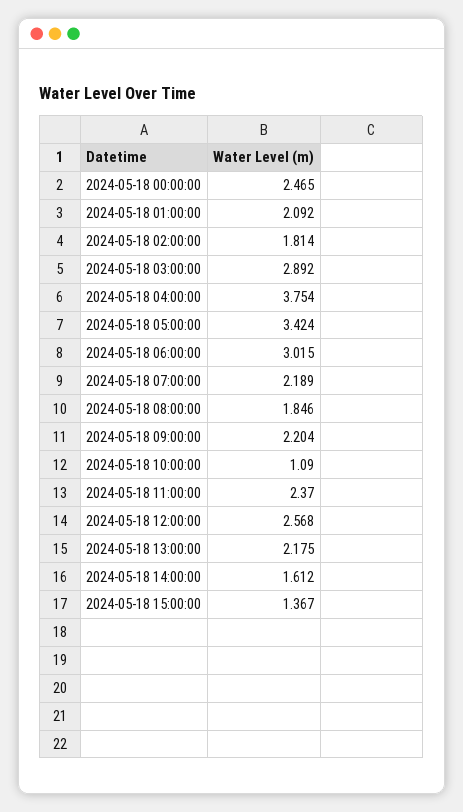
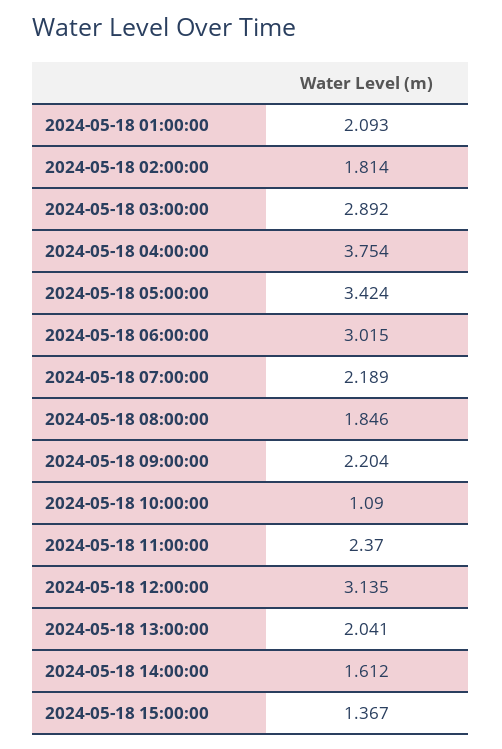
  {
-   "2024-05-18 00:00:00": 2.465,
-   "2024-05-18 01:00:00": 2.092,
+   "2024-05-18 01:00:00": 2.093,
    "2024-05-18 02:00:00": 1.814,
    "2024-05-18 03:00:00": 2.892,
    "2024-05-18 04:00:00": 3.754,
    "2024-05-18 05:00:00": 3.424,
    "2024-05-18 06:00:00": 3.015,
    "2024-05-18 07:00:00": 2.189,
    "2024-05-18 08:00:00": 1.846,
    "2024-05-18 09:00:00": 2.204,
    "2024-05-18 10:00:00": 1.09,
    "2024-05-18 11:00:00": 2.37,
-   "2024-05-18 12:00:00": 2.568,
+   "2024-05-18 12:00:00": 3.135,
-   "2024-05-18 13:00:00": 2.175,
+   "2024-05-18 13:00:00": 2.041,
    "2024-05-18 14:00:00": 1.612,
    "2024-05-18 15:00:00": 1.367
  }

